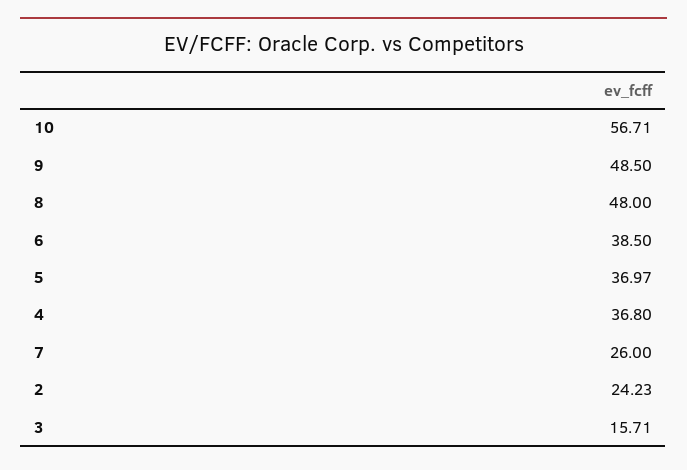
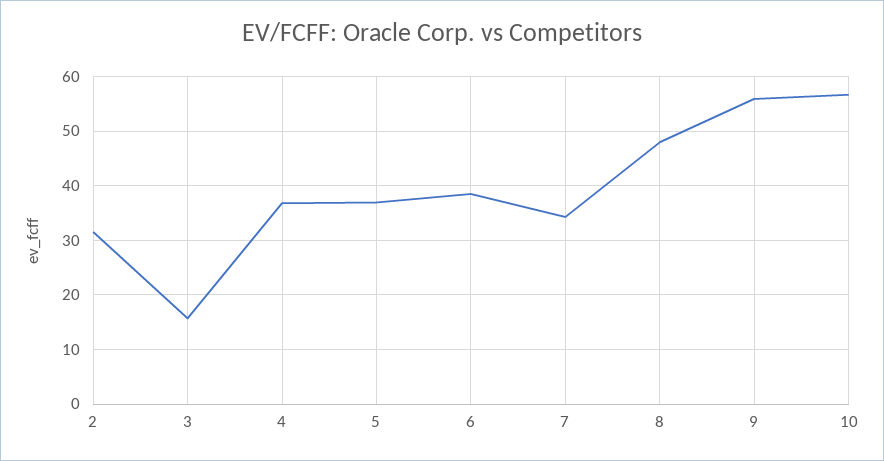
  {
    "10": 56.71,
-   "9": 48.5,
+   "9": 56,
    "8": 48,
    "6": 38.5,
    "5": 36.97,
    "4": 36.8,
-   "7": 26,
+   "7": 34,
-   "2": 24.23,
+   "2": 32,
    "3": 15.71
  }

